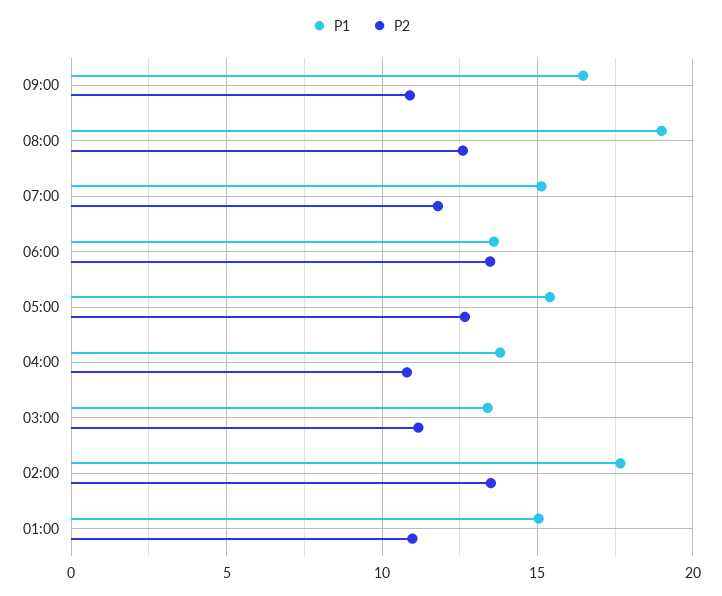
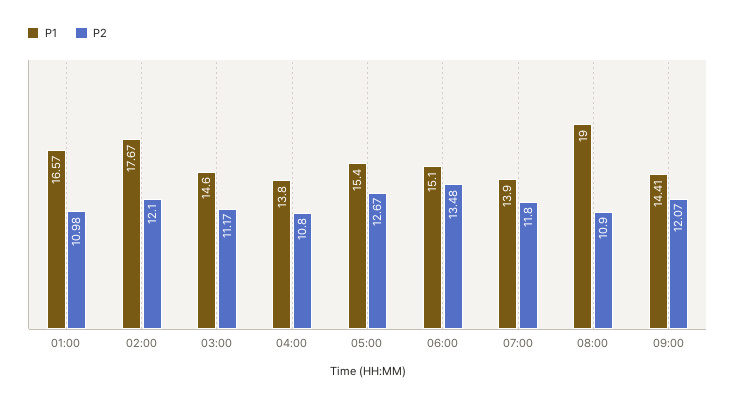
  {
    "P1": {
-     "09:00": 16.5,
+     "09:00": 14.41,
      "08:00": 19,
-     "07:00": 15,
+     "07:00": 13.9,
-     "06:00": 13.5,
+     "06:00": 15.1,
      "05:00": 15.4,
      "04:00": 13.8,
-     "03:00": 13.5,
+     "03:00": 14.6,
      "02:00": 17.67,
-     "01:00": 15
+     "01:00": 16.57
    },
    "P2": {
-     "09:00": 11,
+     "09:00": 12.07,
-     "08:00": 12.5,
+     "08:00": 10.9,
      "07:00": 11.8,
      "06:00": 13.48,
      "05:00": 12.67,
      "04:00": 10.8,
      "03:00": 11.17,
-     "02:00": 13.5,
+     "02:00": 12.1,
      "01:00": 10.98
    }
  }

